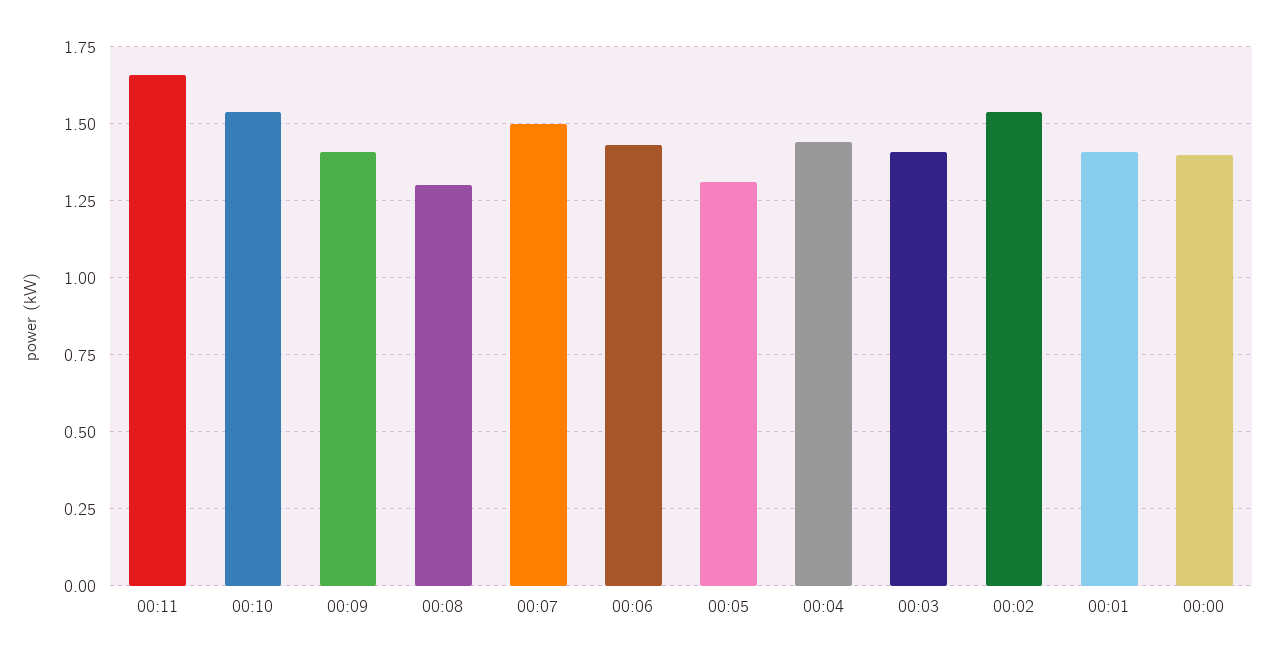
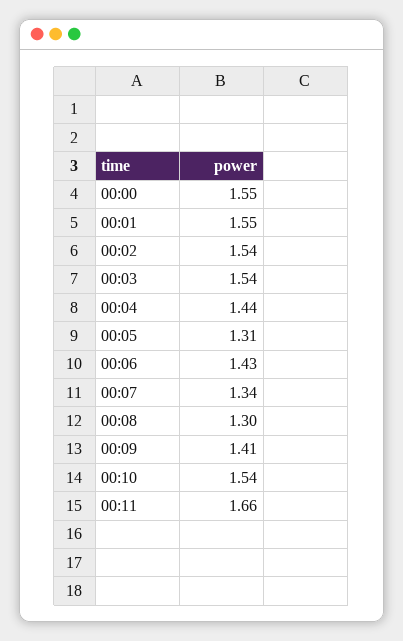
  {
    "00:11": 1.66,
    "00:10": 1.54,
    "00:09": 1.41,
    "00:08": 1.3,
-   "00:07": 1.5,
+   "00:07": 1.34,
    "00:06": 1.43,
    "00:05": 1.31,
    "00:04": 1.44,
-   "00:03": 1.4,
+   "00:03": 1.54,
    "00:02": 1.54,
-   "00:01": 1.4,
+   "00:01": 1.55,
-   "00:00": 1.4
+   "00:00": 1.55
  }

